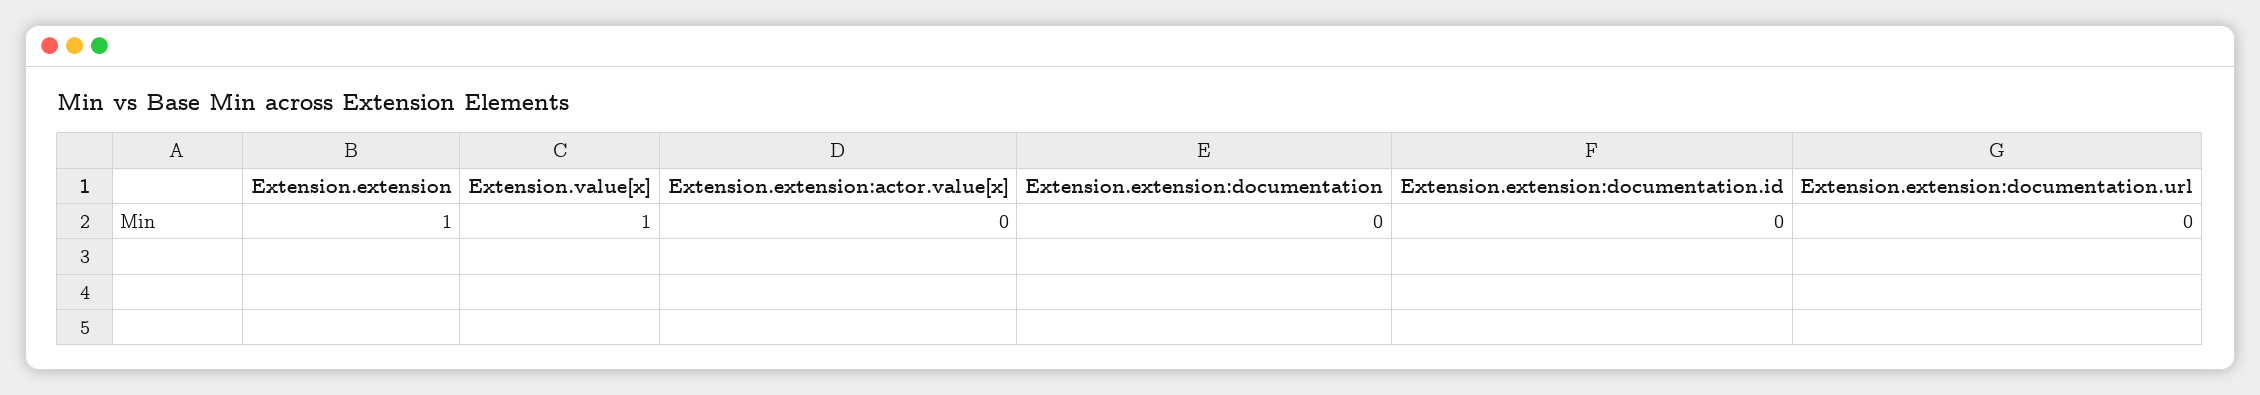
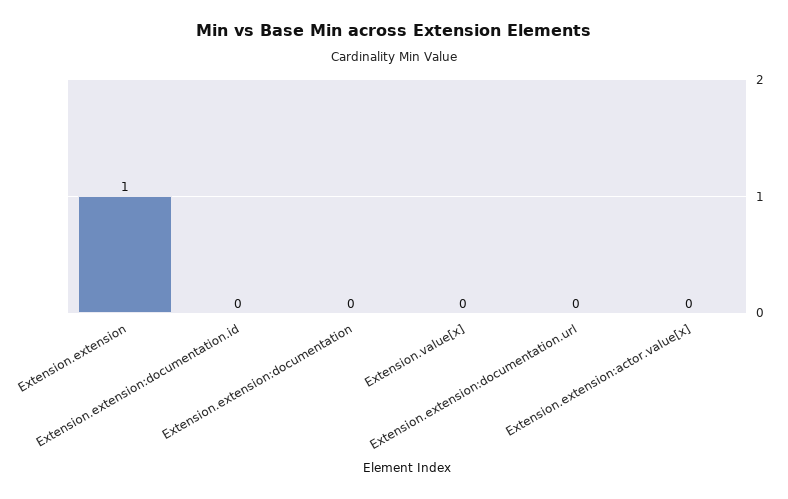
  {
    "Extension.extension": 1,
-   "Extension.value[x]": 1,
+   "Extension.value[x]": 0,
    "Extension.extension:actor.value[x]": 0,
    "Extension.extension:documentation": 0,
    "Extension.extension:documentation.id": 0,
    "Extension.extension:documentation.url": 0
  }

